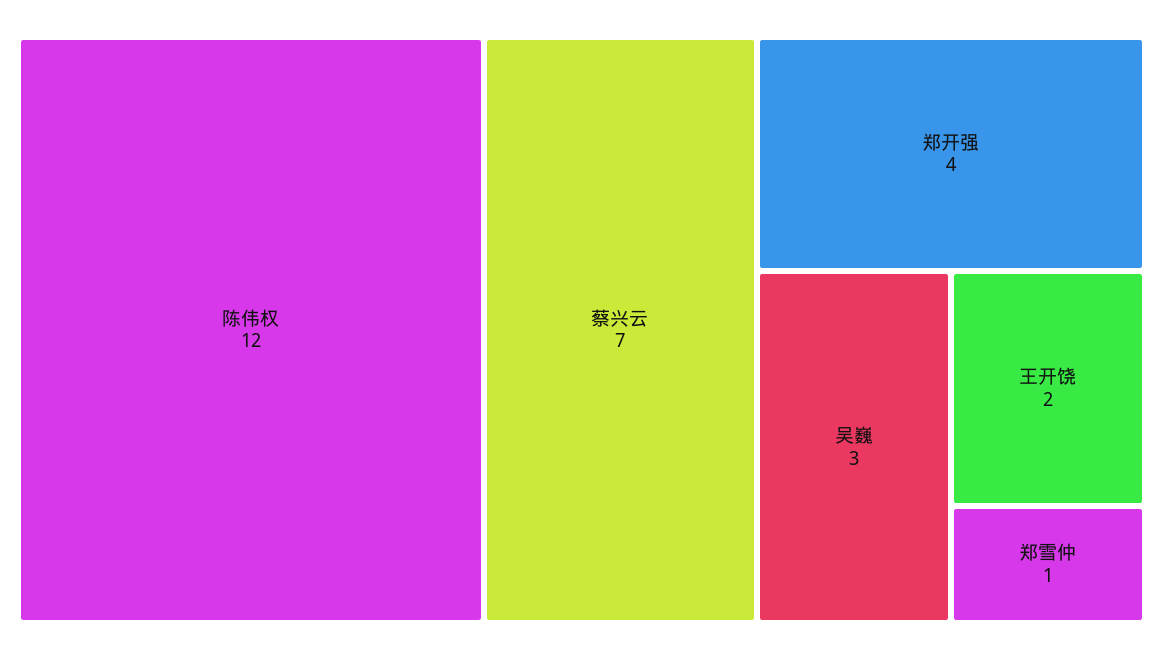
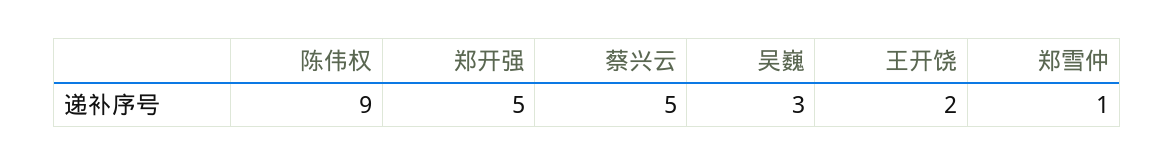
  {
-   "陈伟权": 12,
+   "陈伟权": 9,
-   "蔡兴云": 7,
+   "蔡兴云": 5,
-   "郑开强": 4,
+   "郑开强": 5,
    "吴巍": 3,
    "王开饶": 2,
    "郑雪仲": 1
  }

